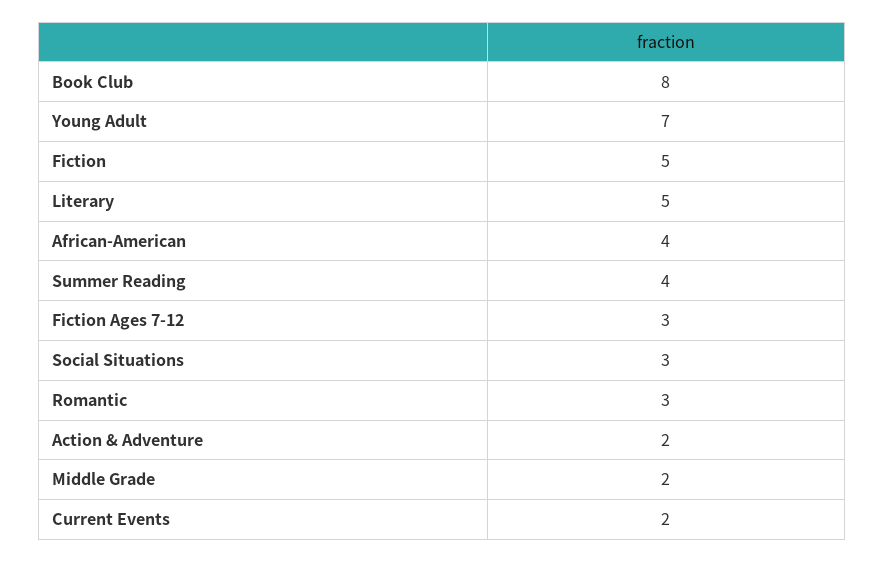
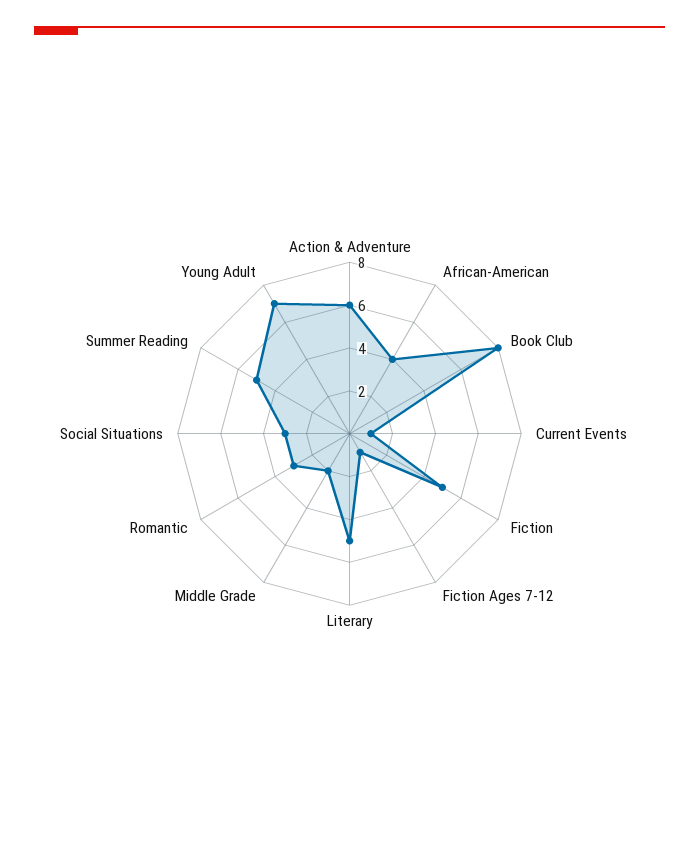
  {
    "Book Club": 8,
    "Young Adult": 7,
    "Fiction": 5,
    "Literary": 5,
    "African-American": 4,
-   "Summer Reading": 4,
+   "Summer Reading": 5,
-   "Fiction Ages 7-12": 3,
+   "Fiction Ages 7-12": 1,
    "Social Situations": 3,
    "Romantic": 3,
-   "Action & Adventure": 2,
+   "Action & Adventure": 6,
    "Middle Grade": 2,
-   "Current Events": 2
+   "Current Events": 1
  }

